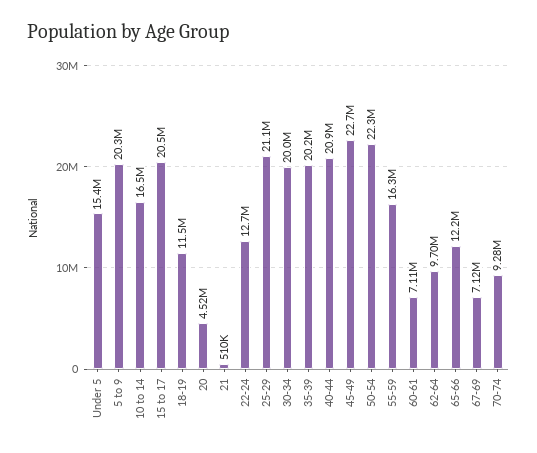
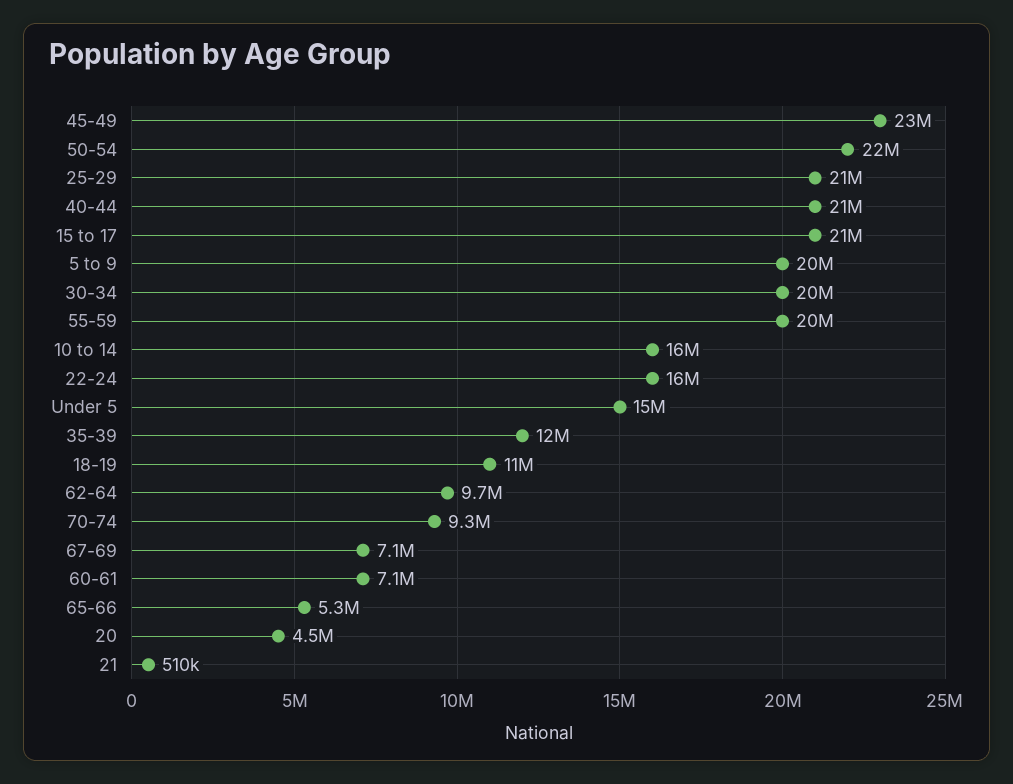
  {
    "Under 5": 15400000,
    "5 to 9": 20300000,
    "10 to 14": 16500000,
    "15 to 17": 20500000,
    "18-19": 11500000,
    "20": 4520000,
    "21": 510000,
-   "22-24": 12700000,
+   "22-24": 16000000,
    "25-29": 21100000,
    "30-34": 20000000,
-   "35-39": 20200000,
+   "35-39": 12000000,
    "40-44": 20900000,
    "45-49": 22700000,
    "50-54": 22300000,
-   "55-59": 16300000,
+   "55-59": 20000000,
    "60-61": 7110000,
    "62-64": 9700000,
-   "65-66": 12200000,
+   "65-66": 5300000,
    "67-69": 7120000,
    "70-74": 9280000
  }

